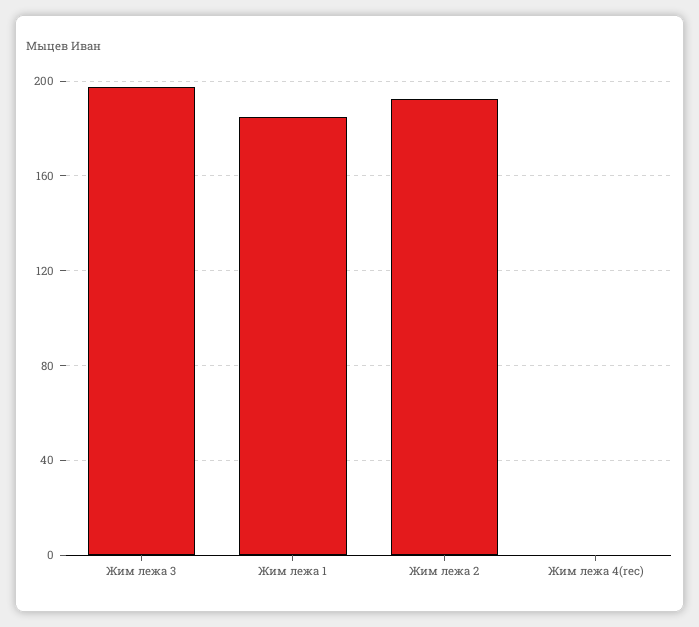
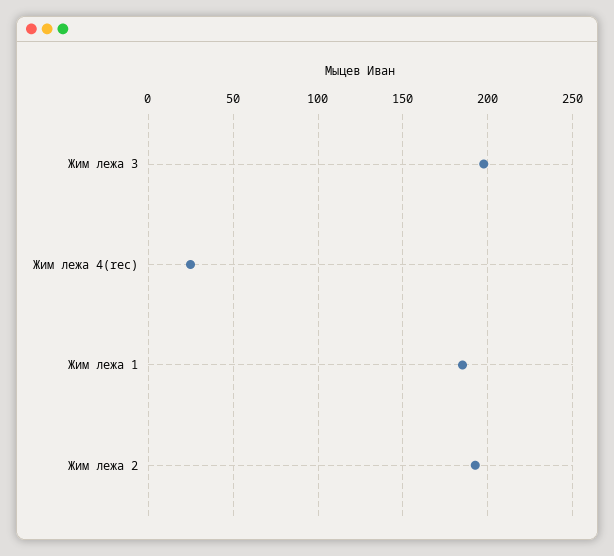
  {
    "Жим лежа 3": 200,
    "Жим лежа 1": 185,
    "Жим лежа 2": 195,
-   "Жим лежа 4(rec)": 0
+   "Жим лежа 4(rec)": 25
  }

